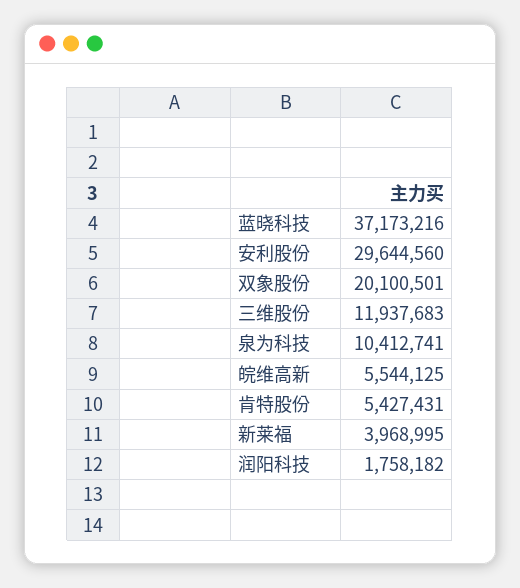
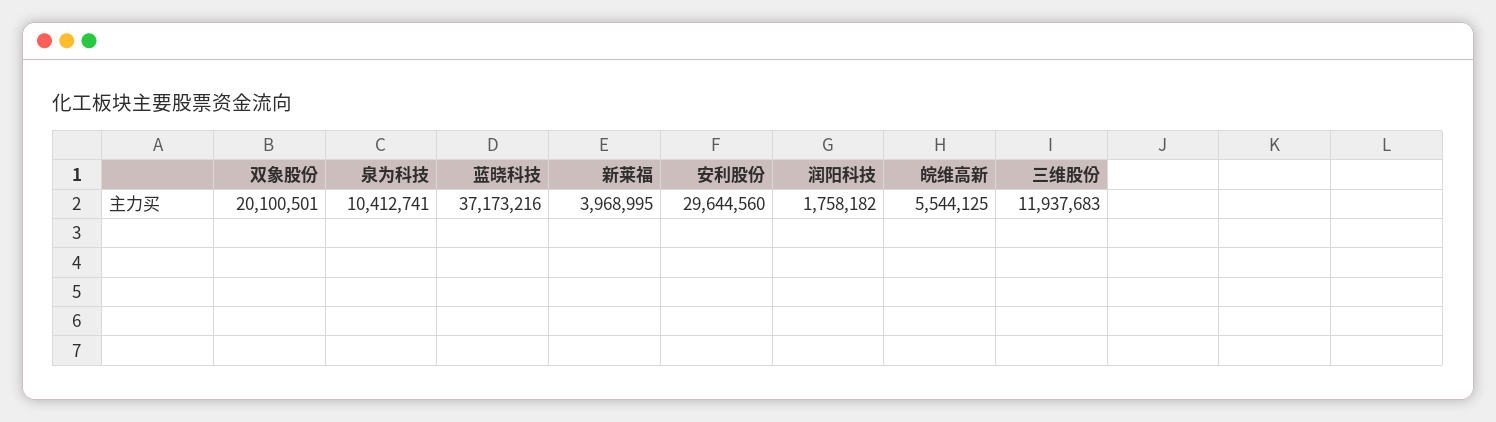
  {
    "蓝晓科技": 37173216,
    "安利股份": 29644560,
    "双象股份": 20100501,
    "三维股份": 11937683,
    "泉为科技": 10412741,
    "皖维高新": 5544125,
-   "肯特股份": 5427431,
    "新莱福": 3968995,
    "润阳科技": 1758182
  }

